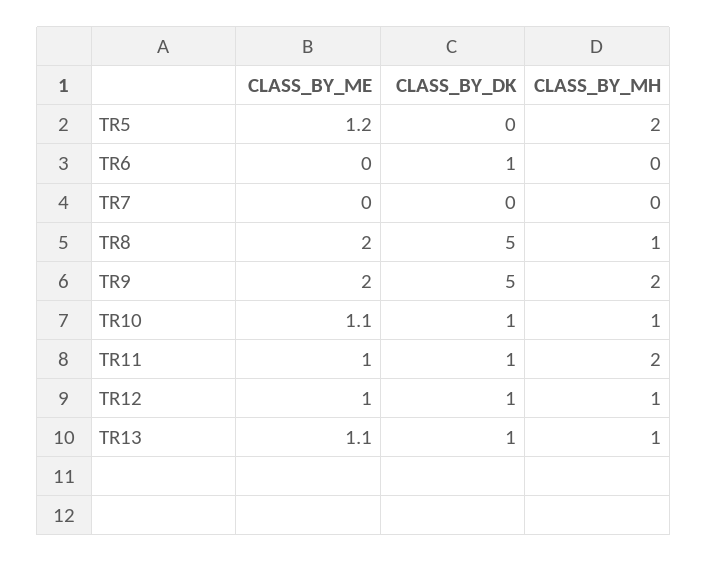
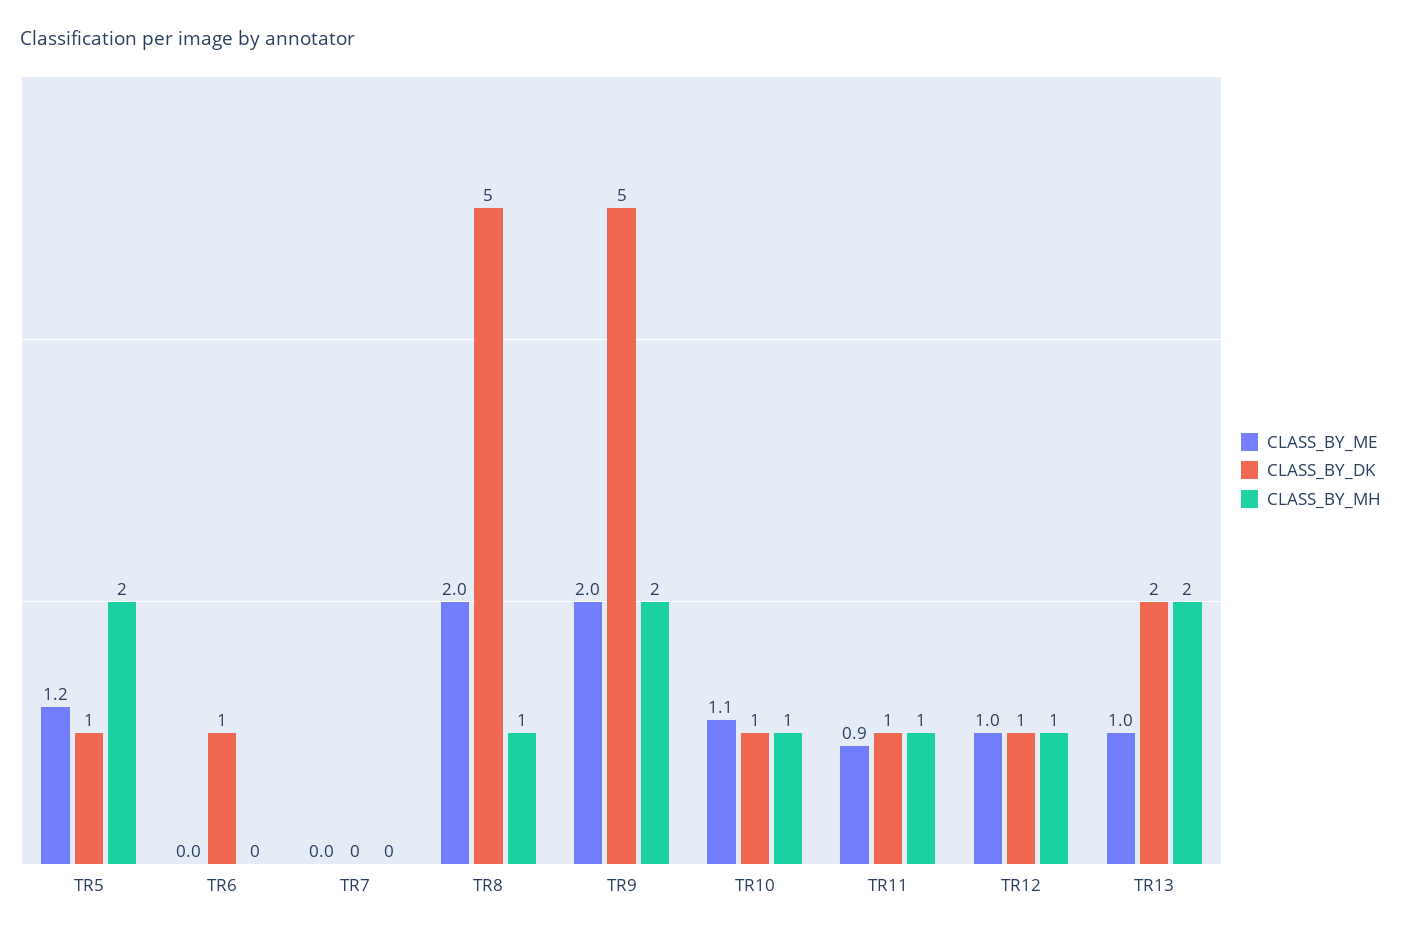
  {
    "CLASS_BY_ME": {
      "TR5": 1.2,
      "TR6": 0,
      "TR7": 0,
      "TR8": 2,
      "TR9": 2,
      "TR10": 1.1,
-     "TR11": 1,
+     "TR11": 0.9,
      "TR12": 1,
-     "TR13": 1.1
+     "TR13": 1
    },
    "CLASS_BY_DK": {
-     "TR5": 0,
+     "TR5": 1,
      "TR6": 1,
      "TR7": 0,
      "TR8": 5,
      "TR9": 5,
      "TR10": 1,
      "TR11": 1,
      "TR12": 1,
-     "TR13": 1
+     "TR13": 2
    },
    "CLASS_BY_MH": {
      "TR5": 2,
      "TR6": 0,
      "TR7": 0,
      "TR8": 1,
      "TR9": 2,
      "TR10": 1,
-     "TR11": 2,
+     "TR11": 1,
      "TR12": 1,
-     "TR13": 1
+     "TR13": 2
    }
  }

